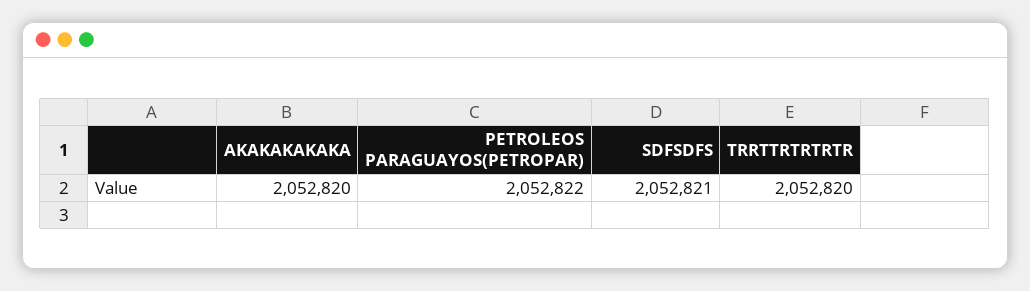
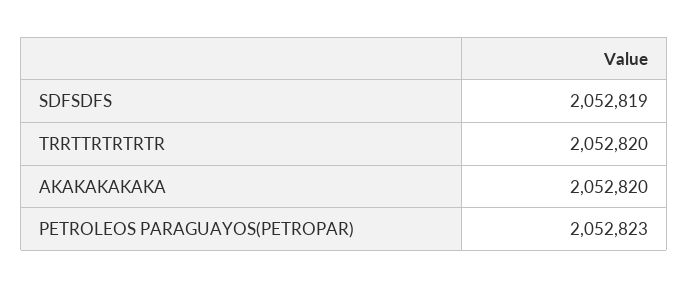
  {
    "AKAKAKAKAKA": 2052820,
-   "PETROLEOS PARAGUAYOS(PETROPAR)": 2052822,
+   "PETROLEOS PARAGUAYOS(PETROPAR)": 2052823,
-   "SDFSDFS": 2052821,
+   "SDFSDFS": 2052819,
    "TRRTTRTRTRTR": 2052820
  }

